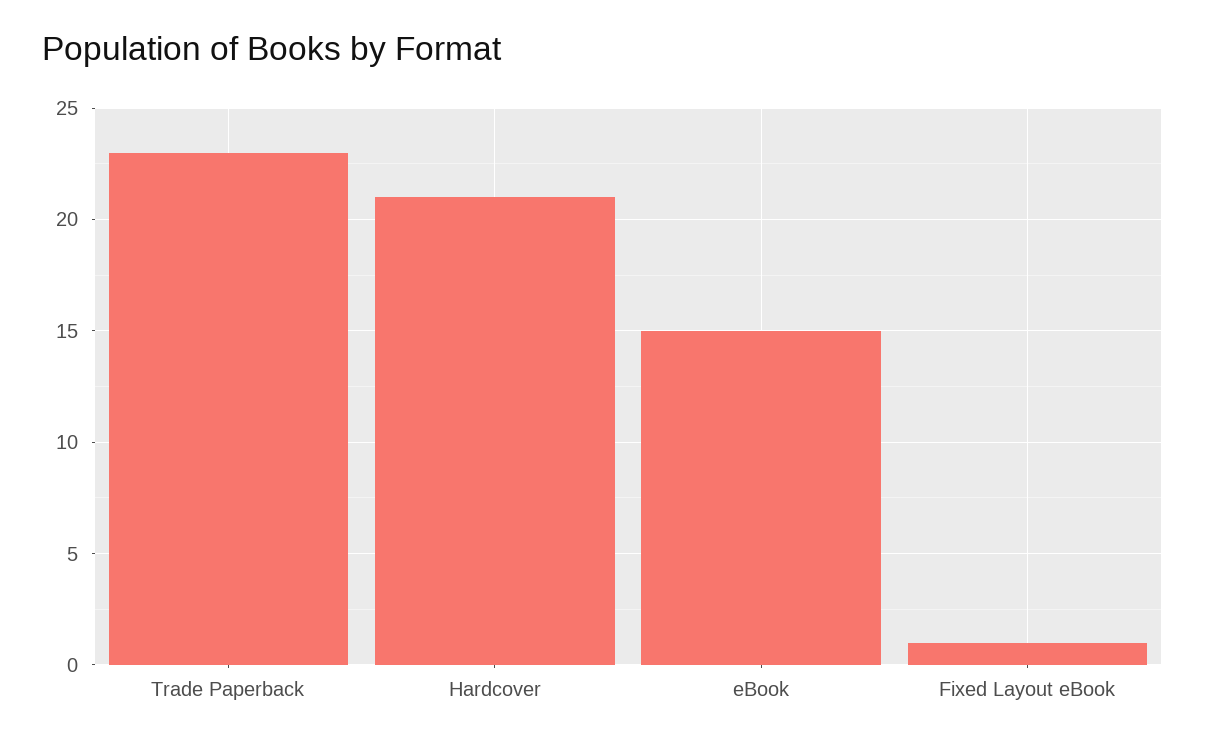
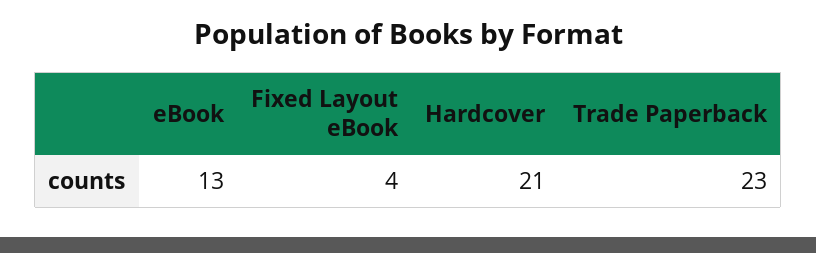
  {
    "Trade Paperback": 23,
    "Hardcover": 21,
-   "eBook": 15,
+   "eBook": 13,
-   "Fixed Layout eBook": 1
+   "Fixed Layout eBook": 4
  }

